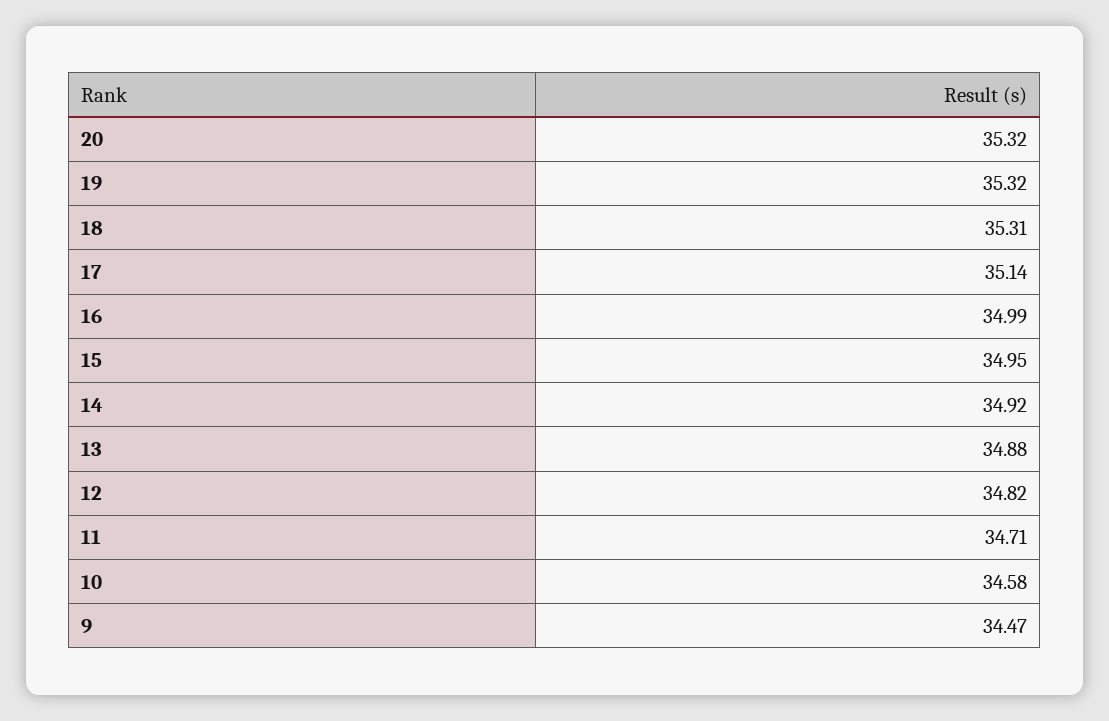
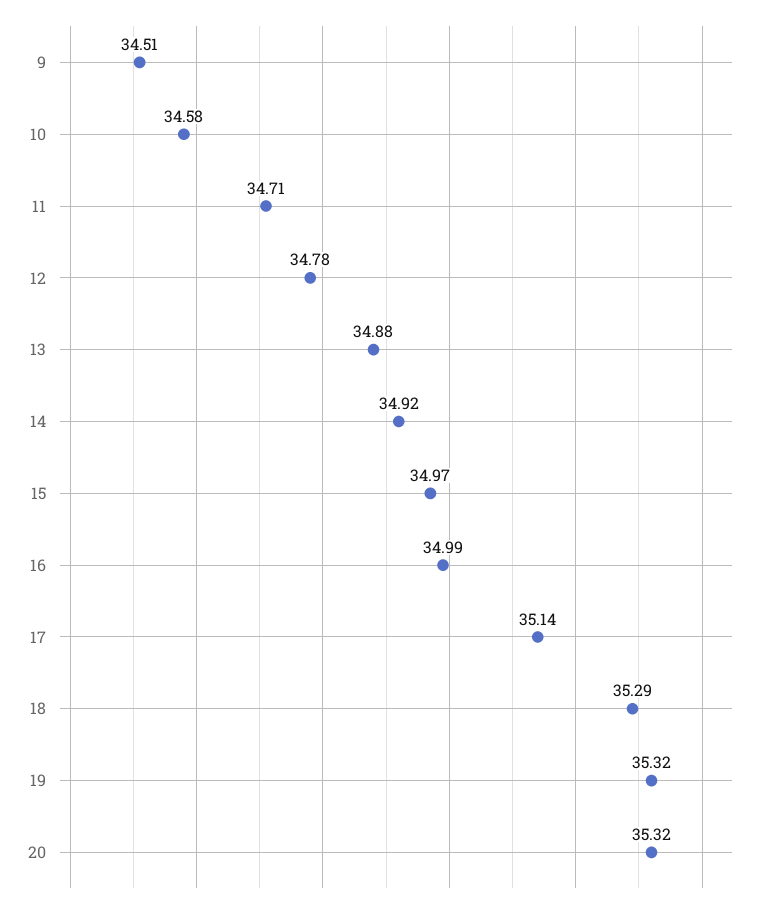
  {
    "20": 35.32,
    "19": 35.32,
-   "18": 35.31,
+   "18": 35.29,
    "17": 35.14,
    "16": 34.99,
-   "15": 34.95,
+   "15": 34.97,
    "14": 34.92,
    "13": 34.88,
-   "12": 34.82,
+   "12": 34.78,
    "11": 34.71,
    "10": 34.58,
-   "9": 34.47
+   "9": 34.51
  }

